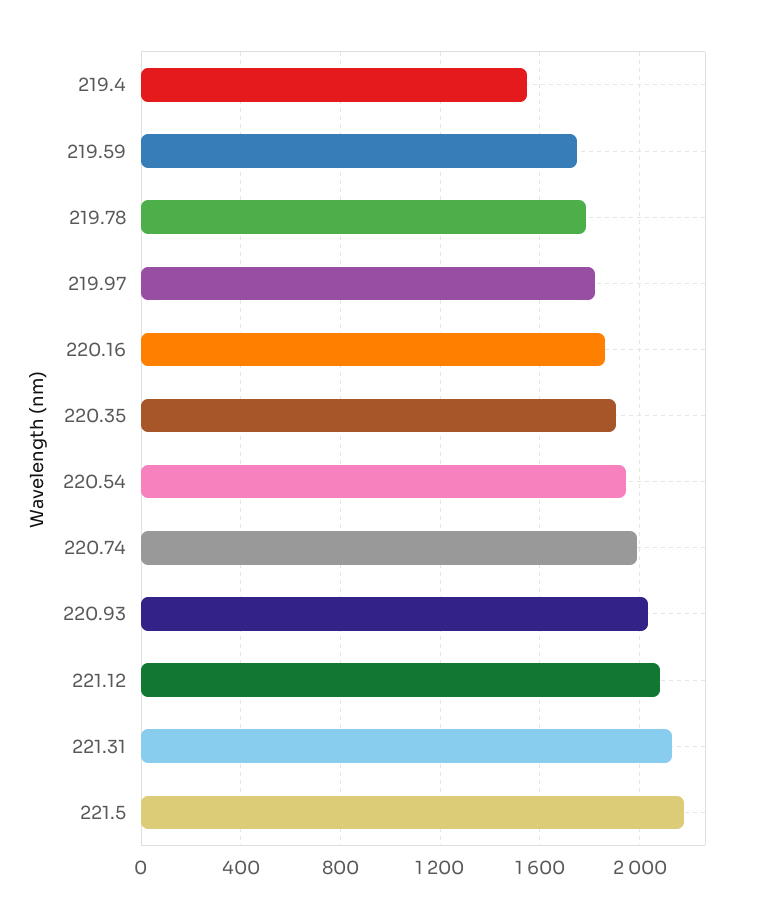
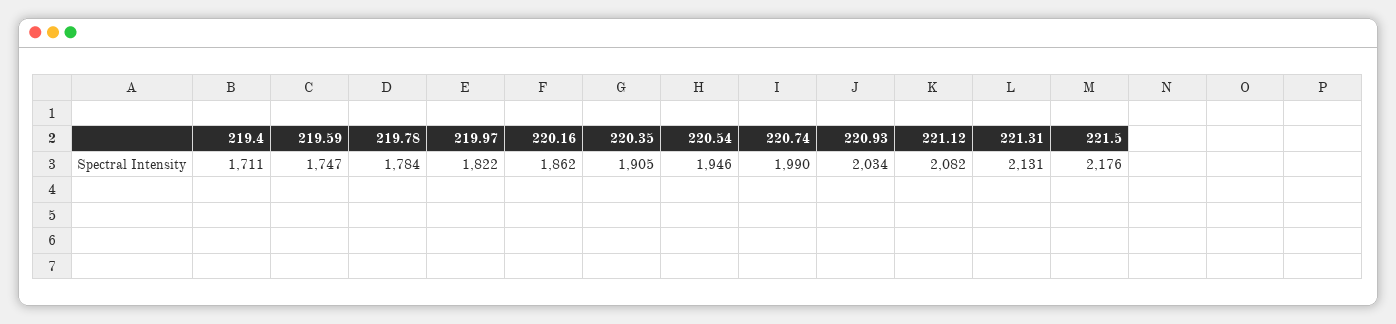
  {
-   "219.4": 1550,
+   "219.4": 1711,
    "219.59": 1747,
    "219.78": 1784,
    "219.97": 1822,
    "220.16": 1862,
    "220.35": 1905,
    "220.54": 1946,
    "220.74": 1990,
    "220.93": 2034,
    "221.12": 2082,
    "221.31": 2131,
    "221.5": 2176
  }

